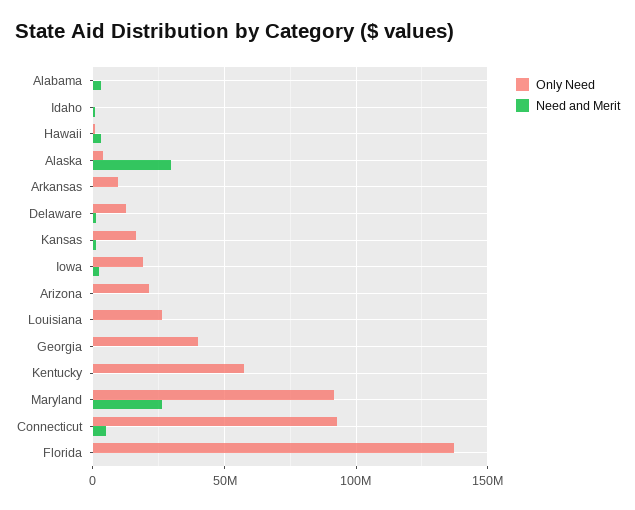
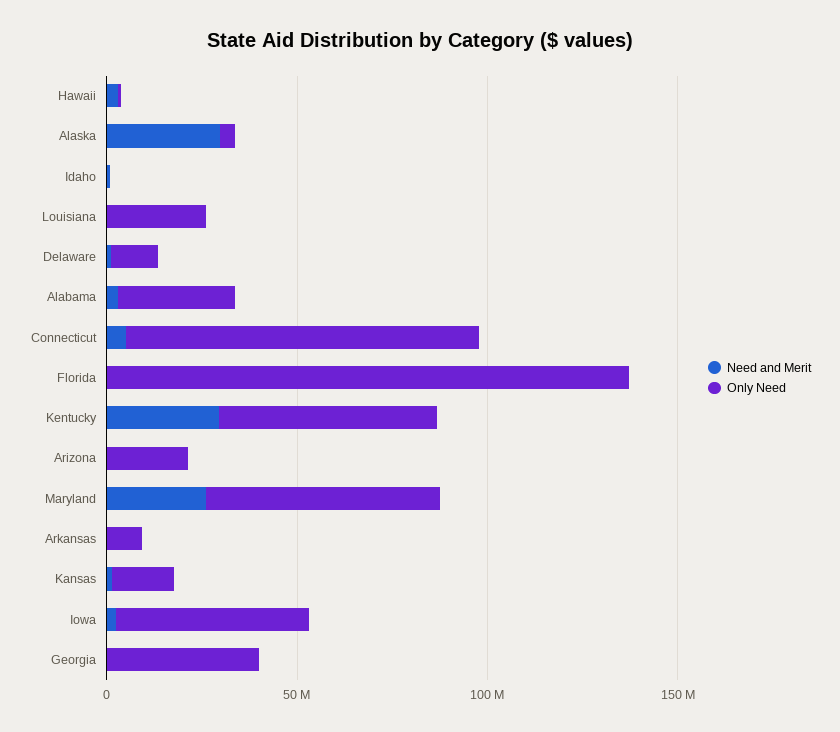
  {
    "Only Need": {
-     "Alabama": 0,
+     "Alabama": 30000000,
      "Idaho": 0,
      "Hawaii": 0,
      "Alaska": 5000000,
      "Arkansas": 10000000,
      "Delaware": 15000000,
      "Kansas": 15000000,
-     "Iowa": 20000000,
+     "Iowa": 50000000,
      "Arizona": 20000000,
      "Louisiana": 25000000,
      "Georgia": 40000000,
      "Kentucky": 55000000,
-     "Maryland": 90000000,
+     "Maryland": 60000000,
      "Connecticut": 95000000,
      "Florida": 135000000
    },
    "Need and Merit": {
      "Alabama": 5000000,
      "Idaho": 0,
      "Hawaii": 5000000,
      "Alaska": 30000000,
      "Arkansas": 0,
      "Delaware": 0,
      "Kansas": 0,
      "Iowa": 0,
      "Arizona": 0,
      "Louisiana": 0,
      "Georgia": 0,
-     "Kentucky": 0,
+     "Kentucky": 30000000,
      "Maryland": 25000000,
      "Connecticut": 5000000,
      "Florida": 0
    }
  }

